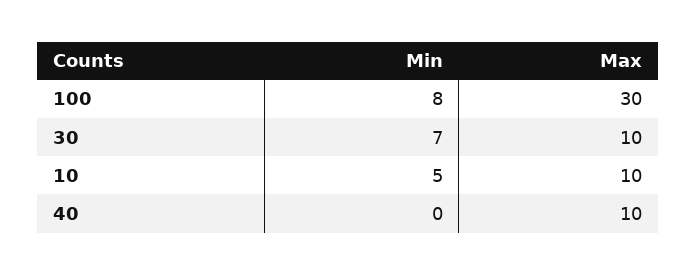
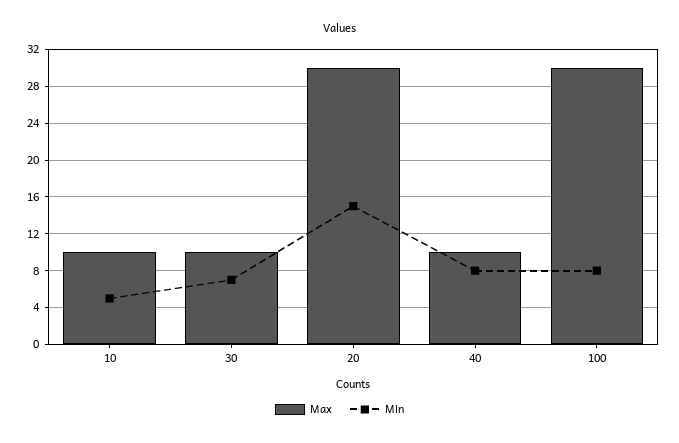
  {
    "Min": {
      "100": 8,
      "30": 7,
      "10": 5,
-     "40": 0
+     "40": 8,
+     "20": 15
    },
    "Max": {
      "100": 30,
      "30": 10,
      "10": 10,
-     "40": 10
+     "40": 10,
+     "20": 30
    }
  }

